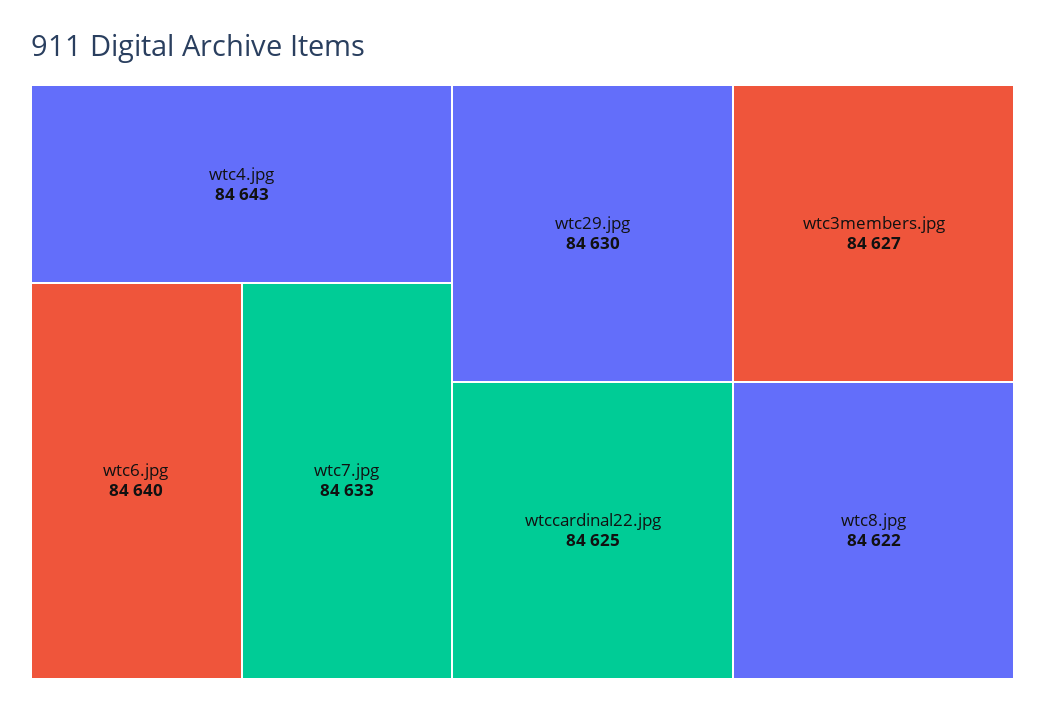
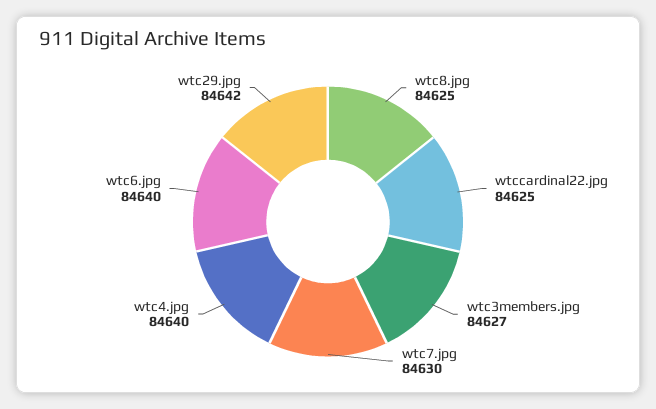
  {
-   "wtc4.jpg": 84643,
+   "wtc4.jpg": 84640,
    "wtc6.jpg": 84640,
-   "wtc7.jpg": 84633,
+   "wtc7.jpg": 84630,
-   "wtc29.jpg": 84630,
+   "wtc29.jpg": 84642,
    "wtc3members.jpg": 84627,
    "wtccardinal22.jpg": 84625,
-   "wtc8.jpg": 84622
+   "wtc8.jpg": 84625
  }

